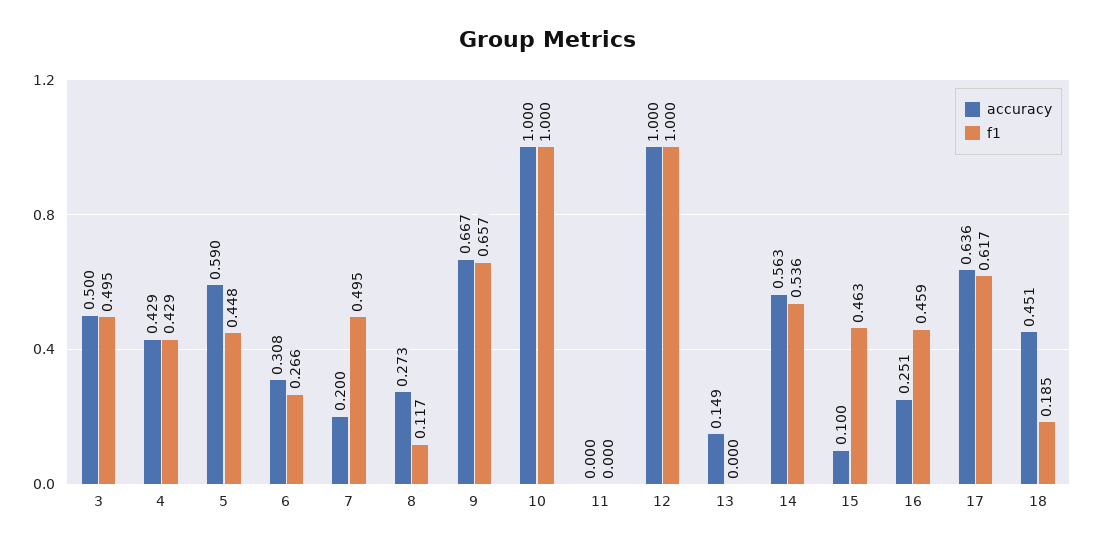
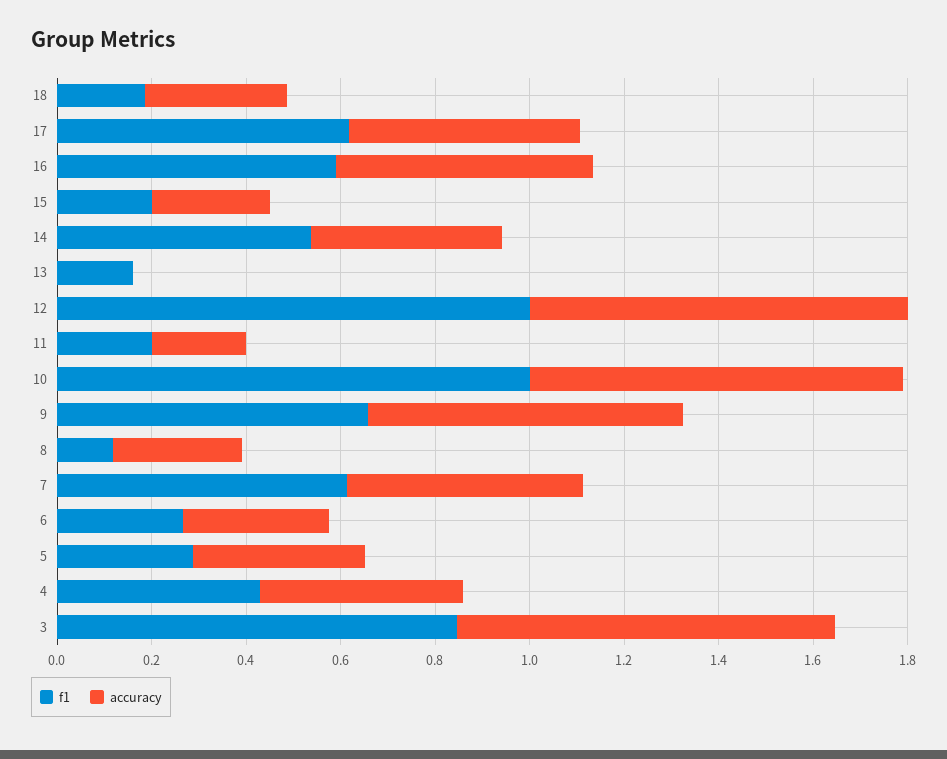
  {
    "accuracy": {
-     "3": 0.5,
+     "3": 0.8,
      "4": 0.429,
-     "5": 0.59,
+     "5": 0.35,
      "6": 0.308,
-     "7": 0.2,
+     "7": 0.5,
      "8": 0.273,
      "9": 0.667,
-     "10": 1,
+     "10": 0.8,
-     "11": 0,
+     "11": 0.2,
-     "12": 1,
+     "12": 0.8,
-     "13": 0.149,
+     "13": 0,
-     "14": 0.563,
+     "14": 0.4,
-     "15": 0.1,
+     "15": 0.25,
-     "16": 0.251,
+     "16": 0.55,
-     "17": 0.636,
+     "17": 0.5,
-     "18": 0.451
+     "18": 0.3
    },
    "f1": {
-     "3": 0.495,
+     "3": 0.85,
      "4": 0.429,
-     "5": 0.448,
+     "5": 0.3,
      "6": 0.266,
-     "7": 0.495,
+     "7": 0.6,
      "8": 0.117,
      "9": 0.657,
      "10": 1,
-     "11": 0,
+     "11": 0.2,
      "12": 1,
-     "13": 0,
+     "13": 0.15,
      "14": 0.536,
-     "15": 0.463,
+     "15": 0.2,
-     "16": 0.459,
+     "16": 0.6,
      "17": 0.617,
      "18": 0.185
    }
  }

